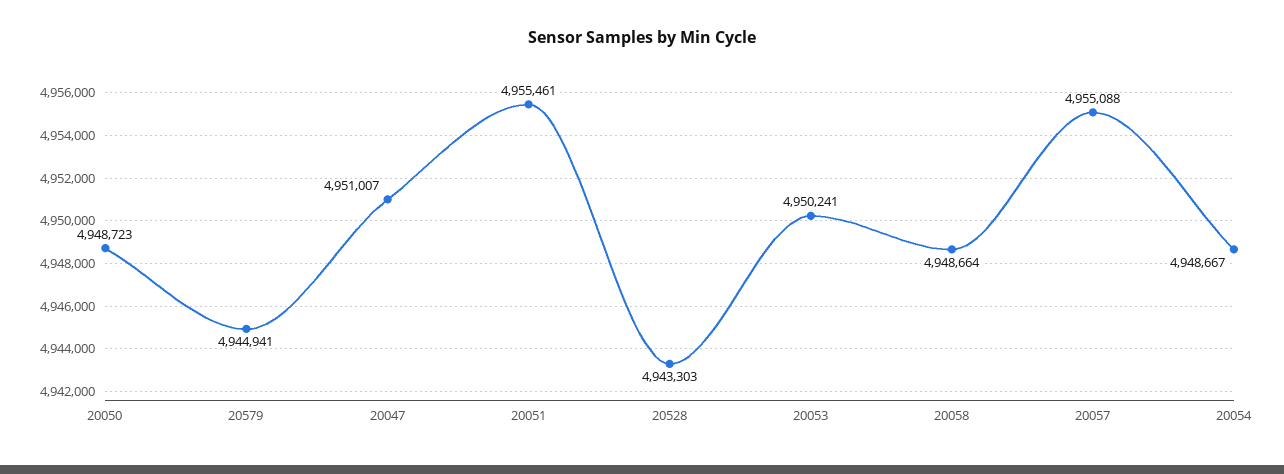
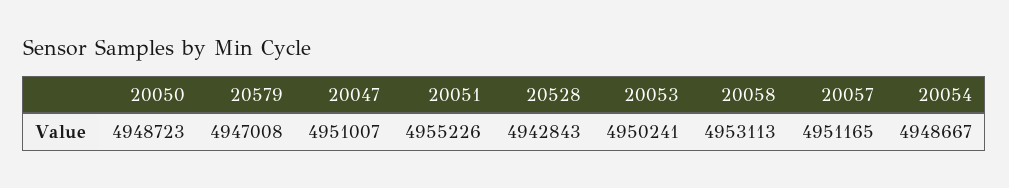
  {
    "20050": 4948723,
-   "20579": 4944941,
+   "20579": 4947008,
    "20047": 4951007,
-   "20051": 4955461,
+   "20051": 4955226,
-   "20528": 4943303,
+   "20528": 4942843,
    "20053": 4950241,
-   "20058": 4948664,
+   "20058": 4953113,
-   "20057": 4955088,
+   "20057": 4951165,
    "20054": 4948667
  }

